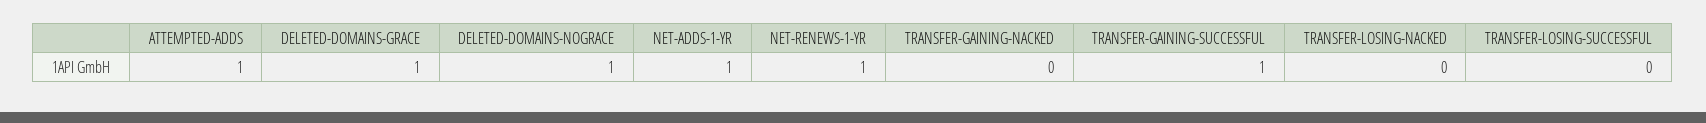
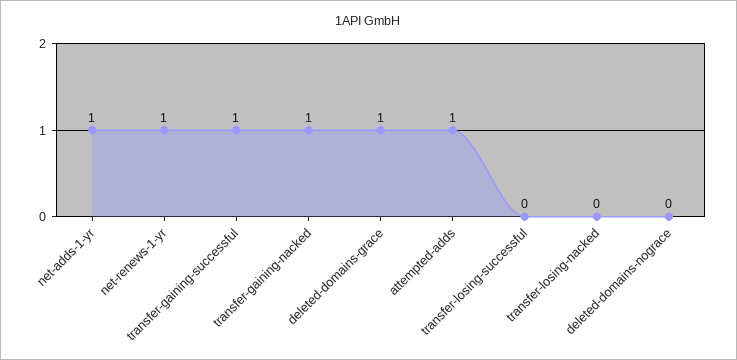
  {
    "ATTEMPTED-ADDS": 1,
    "DELETED-DOMAINS-GRACE": 1,
-   "DELETED-DOMAINS-NOGRACE": 1,
+   "DELETED-DOMAINS-NOGRACE": 0,
    "NET-ADDS-1-YR": 1,
    "NET-RENEWS-1-YR": 1,
-   "TRANSFER-GAINING-NACKED": 0,
+   "TRANSFER-GAINING-NACKED": 1,
    "TRANSFER-GAINING-SUCCESSFUL": 1,
    "TRANSFER-LOSING-NACKED": 0,
    "TRANSFER-LOSING-SUCCESSFUL": 0
  }

